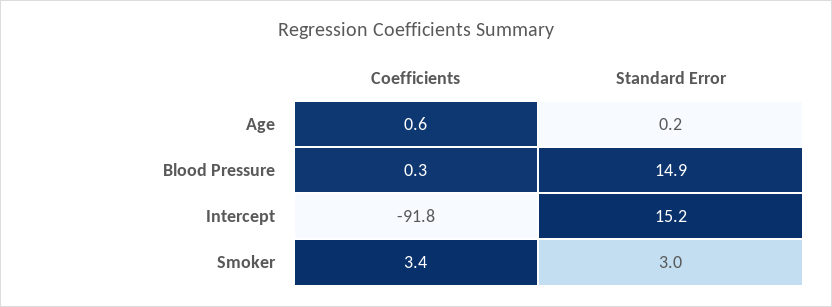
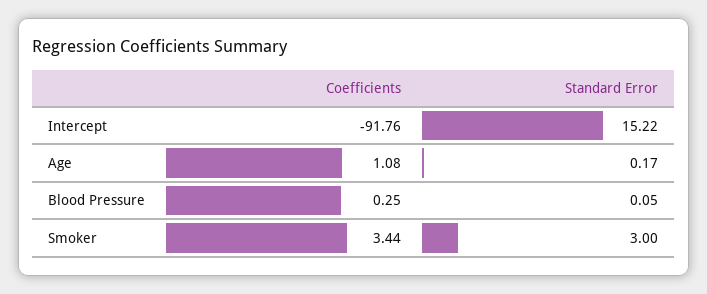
  {
    "Coefficients": {
-     "Age": 0.6,
+     "Age": 1.08,
      "Blood Pressure": 0.25,
      "Intercept": -91.76,
      "Smoker": 3.44
    },
    "Standard Error": {
      "Age": 0.17,
-     "Blood Pressure": 14.9,
+     "Blood Pressure": 0.05,
      "Intercept": 15.22,
      "Smoker": 3
    }
  }

